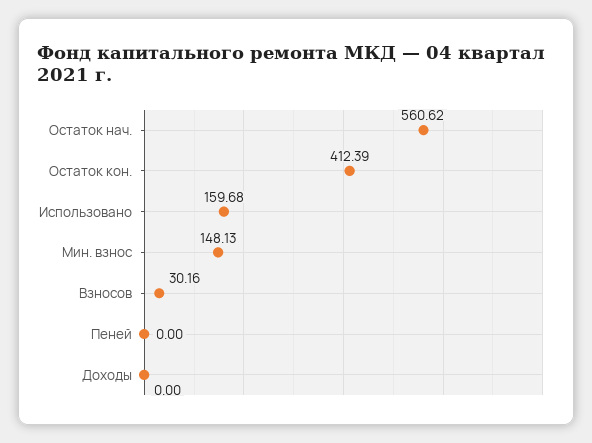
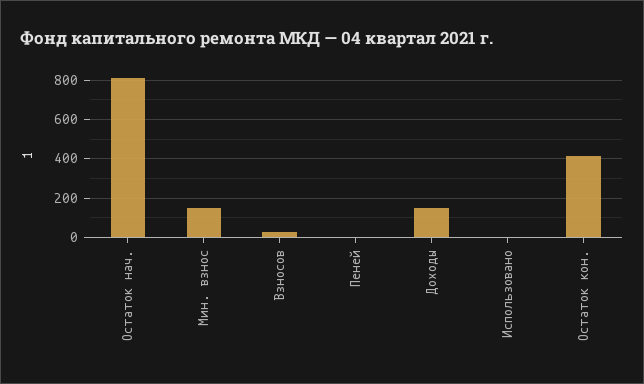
  {
-   "Остаток нач.": 560.62,
+   "Остаток нач.": 800,
    "Остаток кон.": 412.39,
-   "Использовано": 159.68,
+   "Использовано": 0,
    "Мин. взнос": 148.13,
    "Взносов": 30.16,
    "Пеней": 0,
-   "Доходы": 0
+   "Доходы": 150
  }

